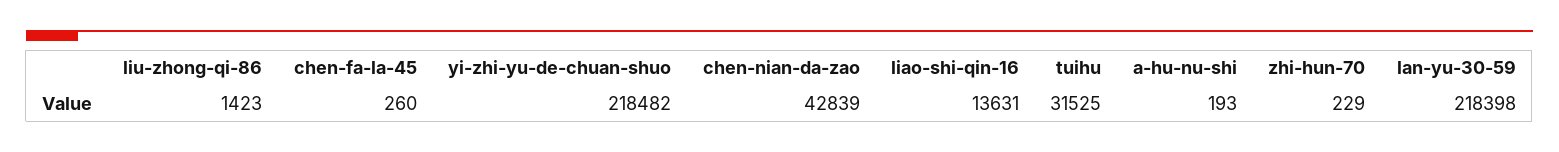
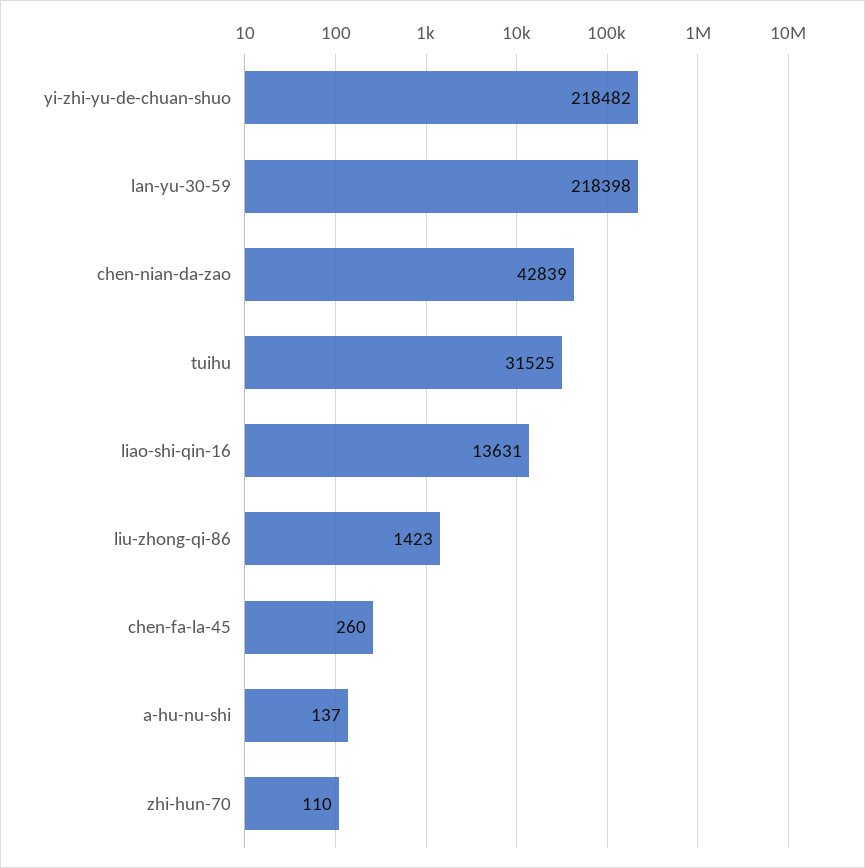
  {
    "liu-zhong-qi-86": 1423,
    "chen-fa-la-45": 260,
    "yi-zhi-yu-de-chuan-shuo": 218482,
    "chen-nian-da-zao": 42839,
    "liao-shi-qin-16": 13631,
    "tuihu": 31525,
-   "a-hu-nu-shi": 193,
+   "a-hu-nu-shi": 137,
-   "zhi-hun-70": 229,
+   "zhi-hun-70": 110,
    "lan-yu-30-59": 218398
  }

